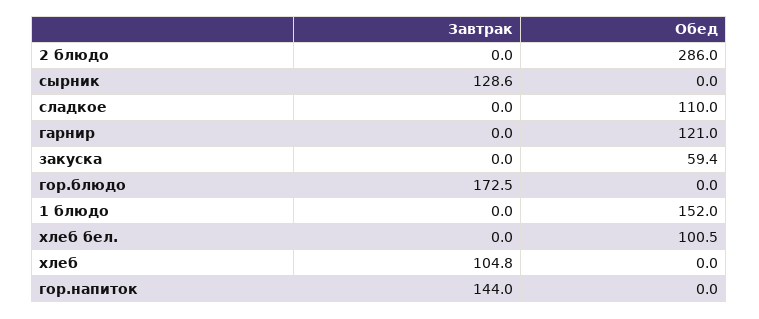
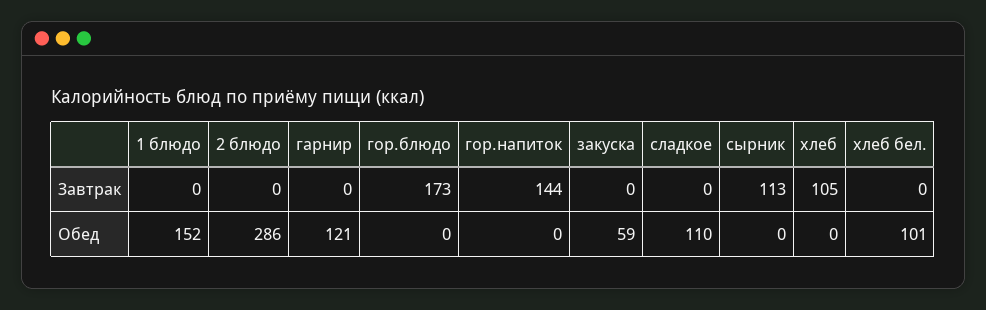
  {
    "Завтрак": {
      "2 блюдо": 0,
-     "сырник": 128.6,
+     "сырник": 113,
      "сладкое": 0,
      "гарнир": 0,
      "закуска": 0,
      "гор.блюдо": 172.5,
      "1 блюдо": 0,
      "хлеб бел.": 0,
      "хлеб": 104.8,
      "гор.напиток": 144
    },
    "Обед": {
      "2 блюдо": 286,
      "сырник": 0,
      "сладкое": 110,
      "гарнир": 121,
      "закуска": 59.4,
      "гор.блюдо": 0,
      "1 блюдо": 152,
      "хлеб бел.": 100.5,
      "хлеб": 0,
      "гор.напиток": 0
    }
  }

